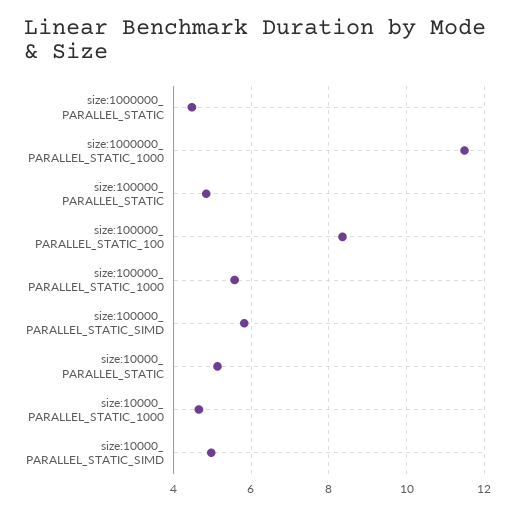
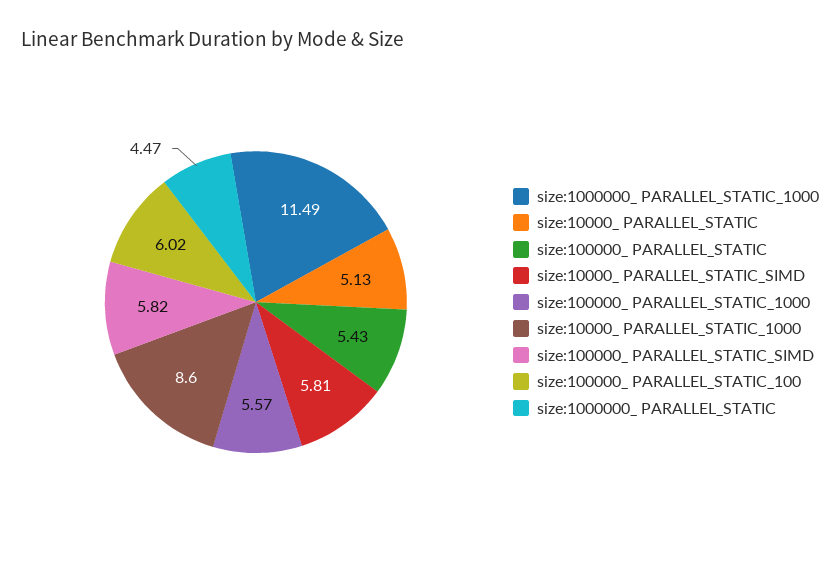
  {
    "size:1000000_ PARALLEL_STATIC": 4.47,
    "size:1000000_ PARALLEL_STATIC_1000": 11.49,
-   "size:100000_ PARALLEL_STATIC": 4.8,
+   "size:100000_ PARALLEL_STATIC": 5.43,
-   "size:100000_ PARALLEL_STATIC_100": 8.4,
+   "size:100000_ PARALLEL_STATIC_100": 6.02,
    "size:100000_ PARALLEL_STATIC_1000": 5.57,
    "size:100000_ PARALLEL_STATIC_SIMD": 5.82,
    "size:10000_ PARALLEL_STATIC": 5.13,
-   "size:10000_ PARALLEL_STATIC_1000": 4.6,
+   "size:10000_ PARALLEL_STATIC_1000": 8.6,
-   "size:10000_ PARALLEL_STATIC_SIMD": 5
+   "size:10000_ PARALLEL_STATIC_SIMD": 5.81
  }

